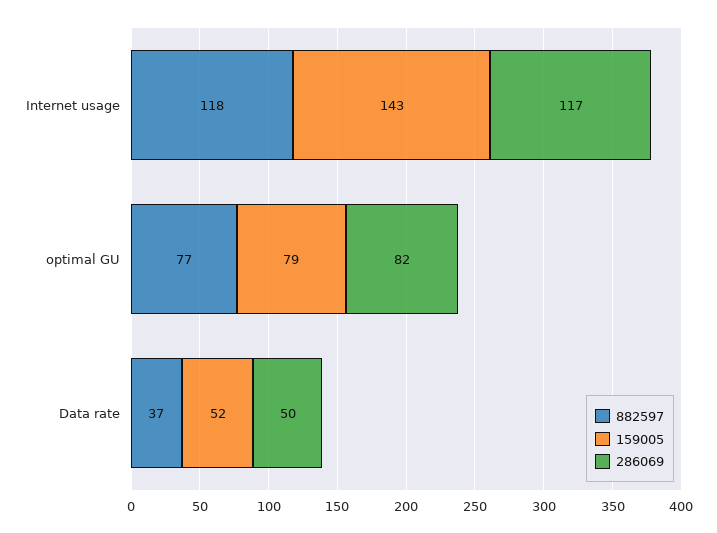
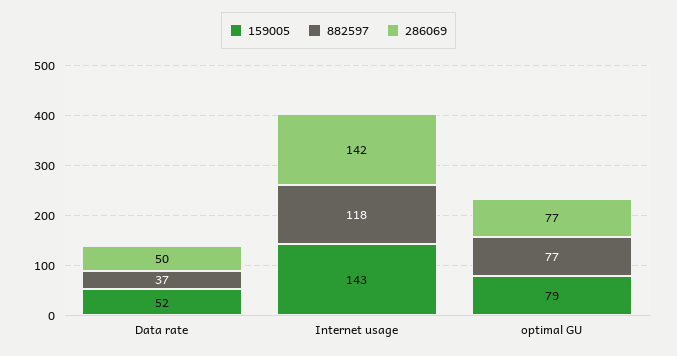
  {
    "882597": {
      "Internet usage": 118,
      "optimal GU": 77,
      "Data rate": 37
    },
    "159005": {
      "Internet usage": 143,
      "optimal GU": 79,
      "Data rate": 52
    },
    "286069": {
-     "Internet usage": 117,
+     "Internet usage": 142,
-     "optimal GU": 82,
+     "optimal GU": 77,
      "Data rate": 50
    }
  }

